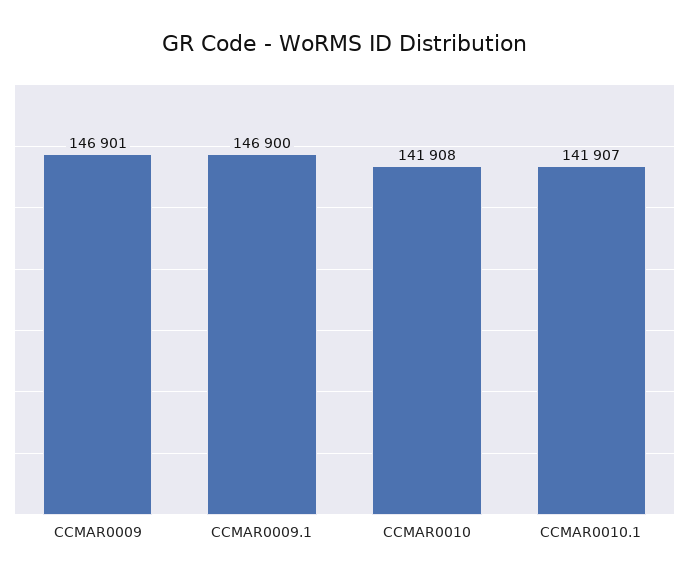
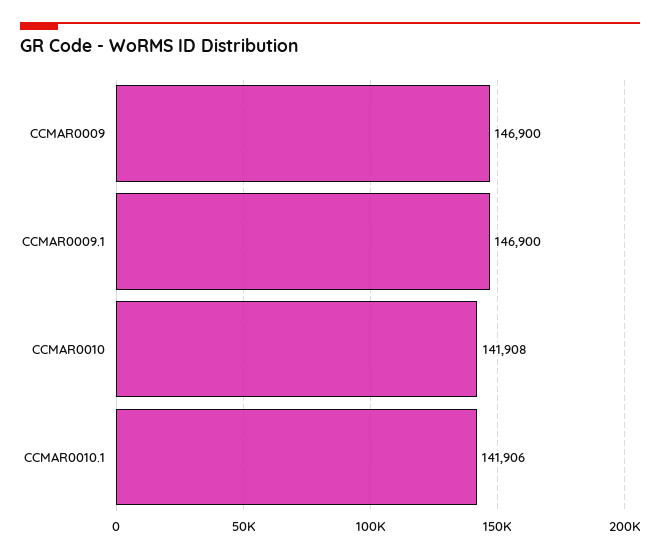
  {
-   "CCMAR0009": 146901,
+   "CCMAR0009": 146900,
    "CCMAR0009.1": 146900,
    "CCMAR0010": 141908,
-   "CCMAR0010.1": 141907
+   "CCMAR0010.1": 141906
  }

